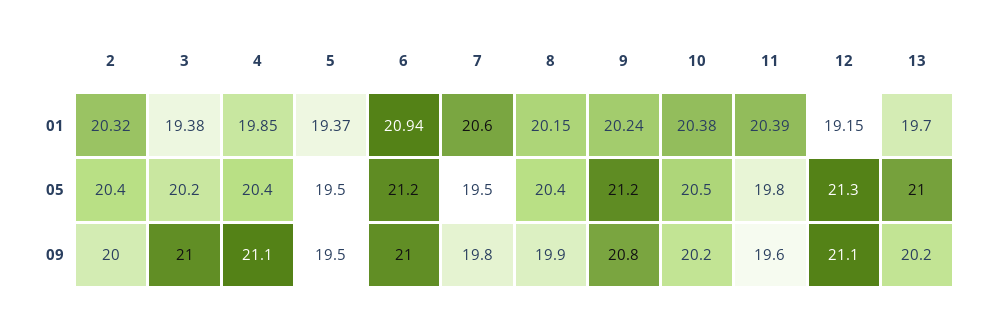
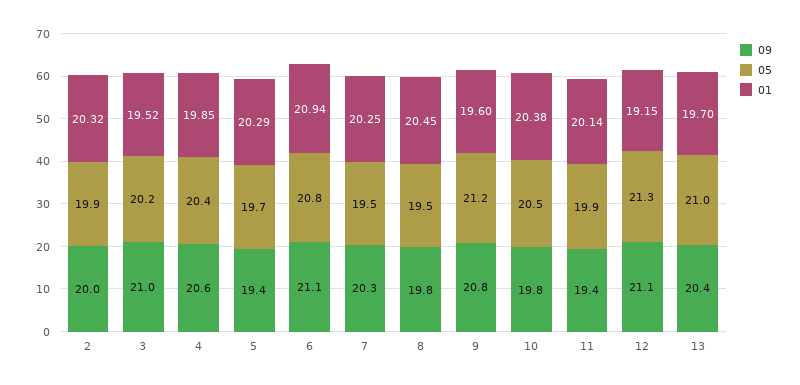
  {
    "01": {
      "2": 20.32,
-     "3": 19.38,
+     "3": 19.52,
      "4": 19.85,
-     "5": 19.37,
+     "5": 20.29,
      "6": 20.94,
-     "7": 20.6,
+     "7": 20.25,
-     "8": 20.15,
+     "8": 20.45,
-     "9": 20.24,
+     "9": 19.6,
      "10": 20.38,
-     "11": 20.39,
+     "11": 20.14,
      "12": 19.15,
      "13": 19.7
    },
    "05": {
-     "2": 20.4,
+     "2": 19.9,
      "3": 20.2,
      "4": 20.4,
-     "5": 19.5,
+     "5": 19.7,
-     "6": 21.2,
+     "6": 20.8,
      "7": 19.5,
-     "8": 20.4,
+     "8": 19.5,
      "9": 21.2,
      "10": 20.5,
-     "11": 19.8,
+     "11": 19.9,
      "12": 21.3,
      "13": 21
    },
    "09": {
      "2": 20,
      "3": 21,
-     "4": 21.1,
+     "4": 20.6,
-     "5": 19.5,
+     "5": 19.4,
-     "6": 21,
+     "6": 21.1,
-     "7": 19.8,
+     "7": 20.3,
-     "8": 19.9,
+     "8": 19.8,
      "9": 20.8,
-     "10": 20.2,
+     "10": 19.8,
-     "11": 19.6,
+     "11": 19.4,
      "12": 21.1,
-     "13": 20.2
+     "13": 20.4
    }
  }

